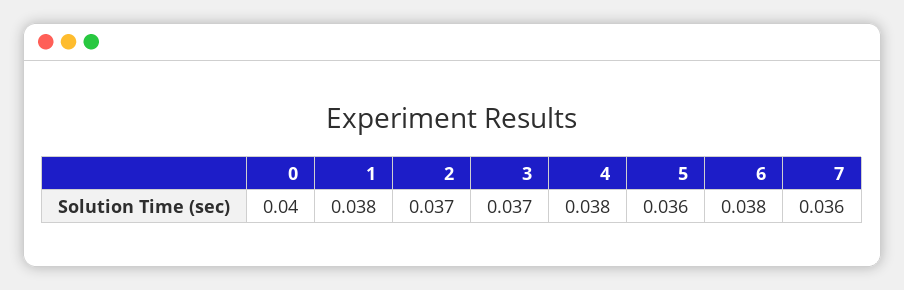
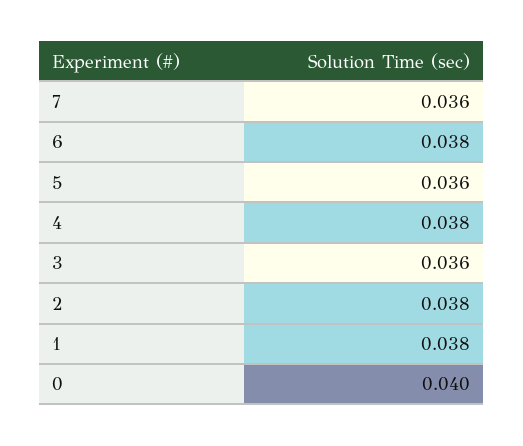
  {
    "0": 0.04,
    "1": 0.038,
-   "2": 0.037,
+   "2": 0.038,
-   "3": 0.037,
+   "3": 0.036,
    "4": 0.038,
    "5": 0.036,
    "6": 0.038,
    "7": 0.036
  }

